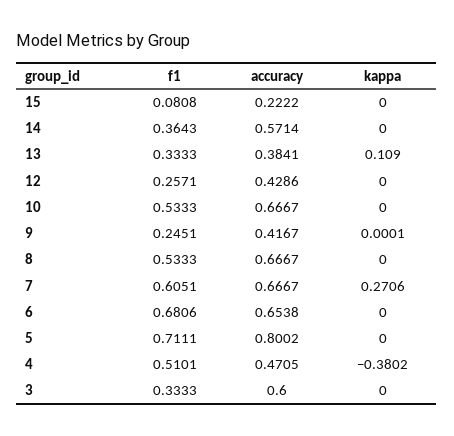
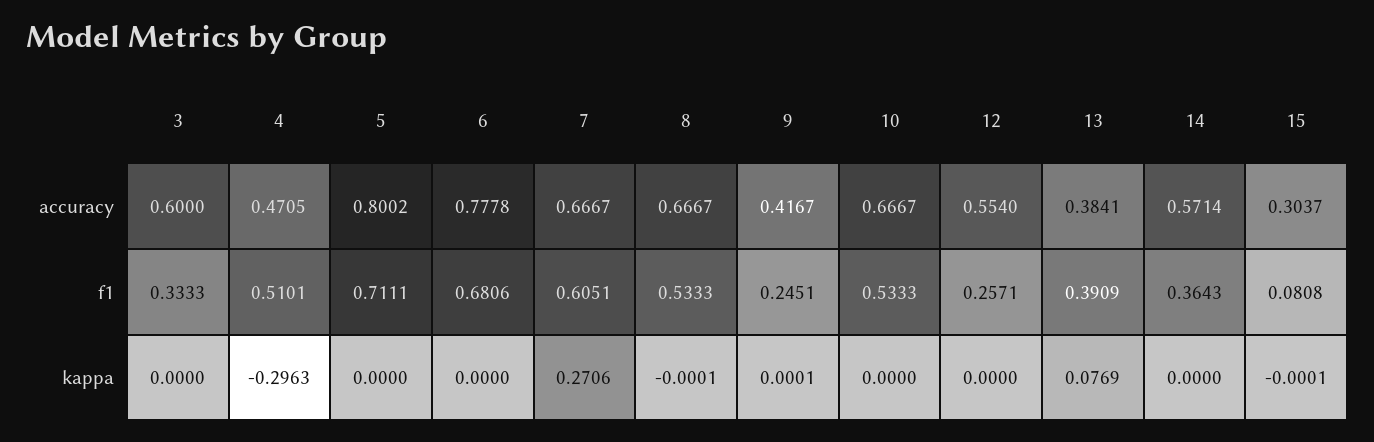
  {
    "f1": {
      "15": 0.0808,
      "14": 0.3643,
-     "13": 0.3333,
+     "13": 0.3909,
      "12": 0.2571,
      "10": 0.5333,
      "9": 0.2451,
      "8": 0.5333,
      "7": 0.6051,
      "6": 0.6806,
      "5": 0.7111,
      "4": 0.5101,
      "3": 0.3333
    },
    "accuracy": {
-     "15": 0.2222,
+     "15": 0.3037,
      "14": 0.5714,
      "13": 0.3841,
-     "12": 0.4286,
+     "12": 0.554,
      "10": 0.6667,
      "9": 0.4167,
      "8": 0.6667,
      "7": 0.6667,
-     "6": 0.6538,
+     "6": 0.7778,
      "5": 0.8002,
      "4": 0.4705,
      "3": 0.6
    },
    "kappa": {
-     "15": 0,
+     "15": -0.0001,
      "14": 0,
-     "13": 0.109,
+     "13": 0.0769,
      "12": 0,
      "10": 0,
      "9": 0.0001,
-     "8": 0,
+     "8": -0.0001,
      "7": 0.2706,
      "6": 0,
      "5": 0,
-     "4": -0.3802,
+     "4": -0.2963,
      "3": 0
    }
  }

